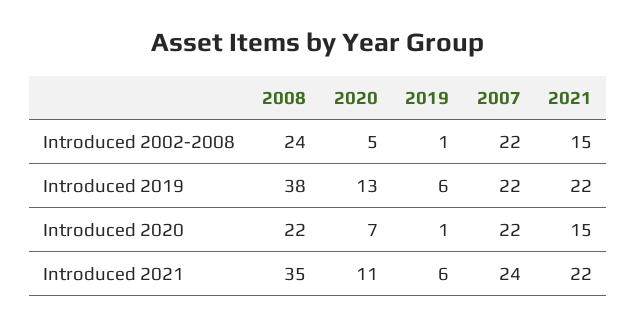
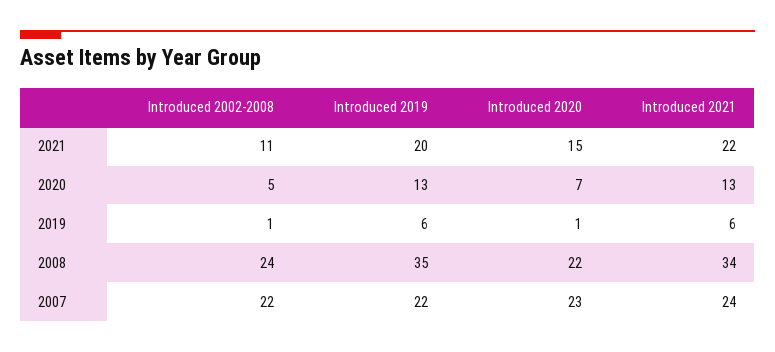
  {
    "2008": {
      "Introduced 2002-2008": 24,
-     "Introduced 2019": 38,
+     "Introduced 2019": 35,
      "Introduced 2020": 22,
-     "Introduced 2021": 35
+     "Introduced 2021": 34
    },
    "2020": {
      "Introduced 2002-2008": 5,
      "Introduced 2019": 13,
      "Introduced 2020": 7,
-     "Introduced 2021": 11
+     "Introduced 2021": 13
    },
    "2019": {
      "Introduced 2002-2008": 1,
      "Introduced 2019": 6,
      "Introduced 2020": 1,
      "Introduced 2021": 6
    },
    "2007": {
      "Introduced 2002-2008": 22,
      "Introduced 2019": 22,
-     "Introduced 2020": 22,
+     "Introduced 2020": 23,
      "Introduced 2021": 24
    },
    "2021": {
-     "Introduced 2002-2008": 15,
+     "Introduced 2002-2008": 11,
-     "Introduced 2019": 22,
+     "Introduced 2019": 20,
      "Introduced 2020": 15,
      "Introduced 2021": 22
    }
  }

